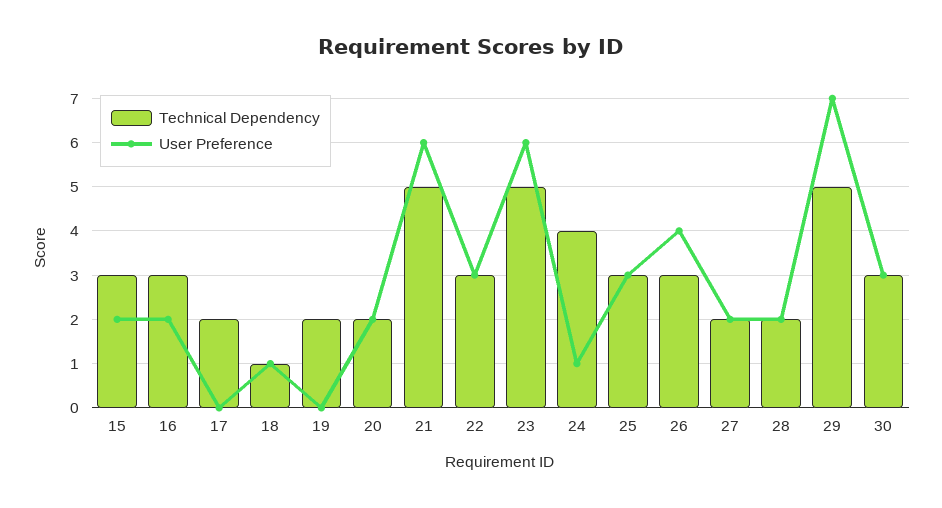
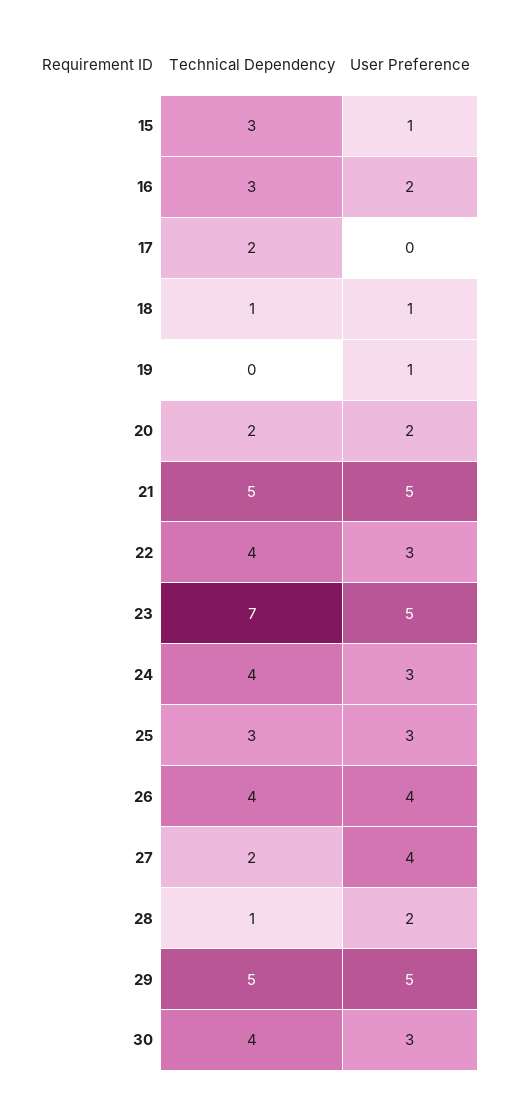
  {
    "Technical Dependency": {
      "15": 3,
      "16": 3,
      "17": 2,
      "18": 1,
-     "19": 2,
+     "19": 0,
      "20": 2,
      "21": 5,
-     "22": 3,
+     "22": 4,
-     "23": 5,
+     "23": 7,
      "24": 4,
      "25": 3,
-     "26": 3,
+     "26": 4,
      "27": 2,
-     "28": 2,
+     "28": 1,
      "29": 5,
-     "30": 3
+     "30": 4
    },
    "User Preference": {
-     "15": 2,
+     "15": 1,
      "16": 2,
      "17": 0,
      "18": 1,
-     "19": 0,
+     "19": 1,
      "20": 2,
-     "21": 6,
+     "21": 5,
      "22": 3,
-     "23": 6,
+     "23": 5,
-     "24": 1,
+     "24": 3,
      "25": 3,
      "26": 4,
-     "27": 2,
+     "27": 4,
      "28": 2,
-     "29": 7,
+     "29": 5,
      "30": 3
    }
  }

